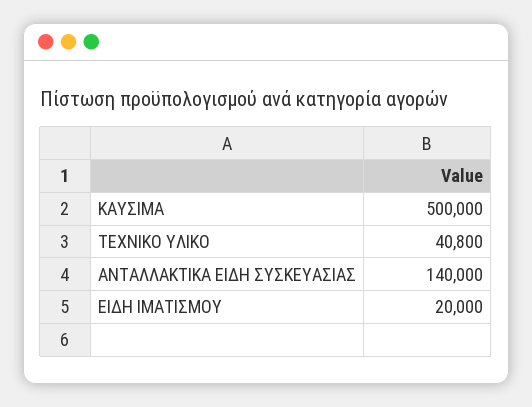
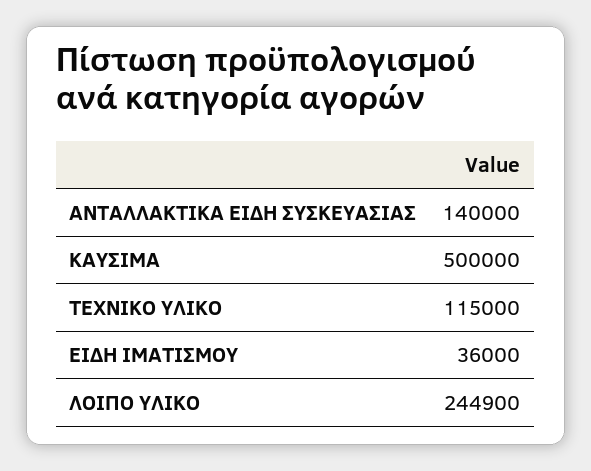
  {
    "ΚΑΥΣΙΜΑ": 500000,
-   "ΤΕΧΝΙΚΟ ΥΛΙΚΟ": 40800,
+   "ΤΕΧΝΙΚΟ ΥΛΙΚΟ": 115000,
    "ΑΝΤΑΛΛΑΚΤΙΚΑ ΕΙΔΗ ΣΥΣΚΕΥΑΣΙΑΣ": 140000,
-   "ΕΙΔΗ ΙΜΑΤΙΣΜΟΥ": 20000
+   "ΕΙΔΗ ΙΜΑΤΙΣΜΟΥ": 36000,
+   "ΛΟΙΠΟ ΥΛΙΚΟ": 244900
  }

